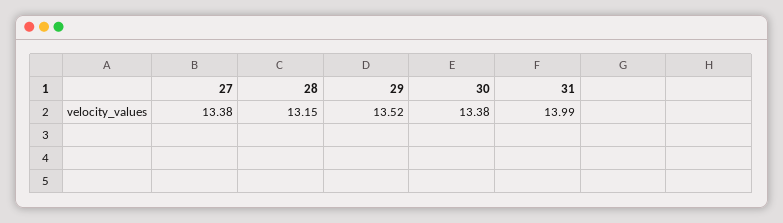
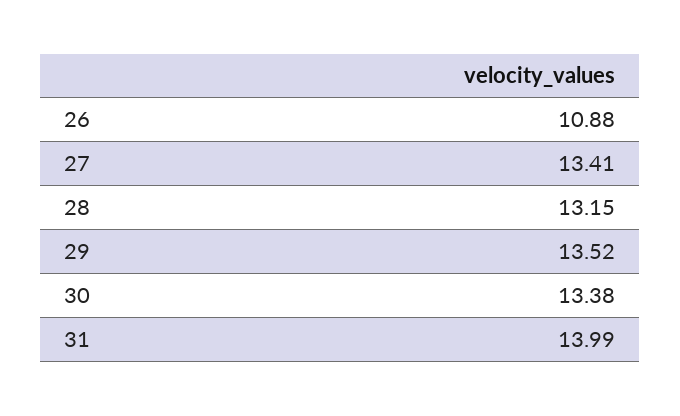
  {
-   "27": 13.38,
+   "27": 13.41,
    "28": 13.15,
    "29": 13.52,
    "30": 13.38,
-   "31": 13.99
+   "31": 13.99,
+   "26": 10.88
  }

